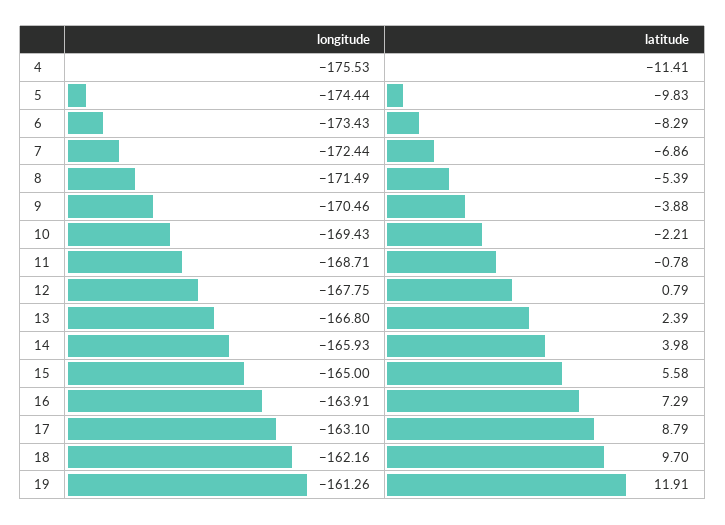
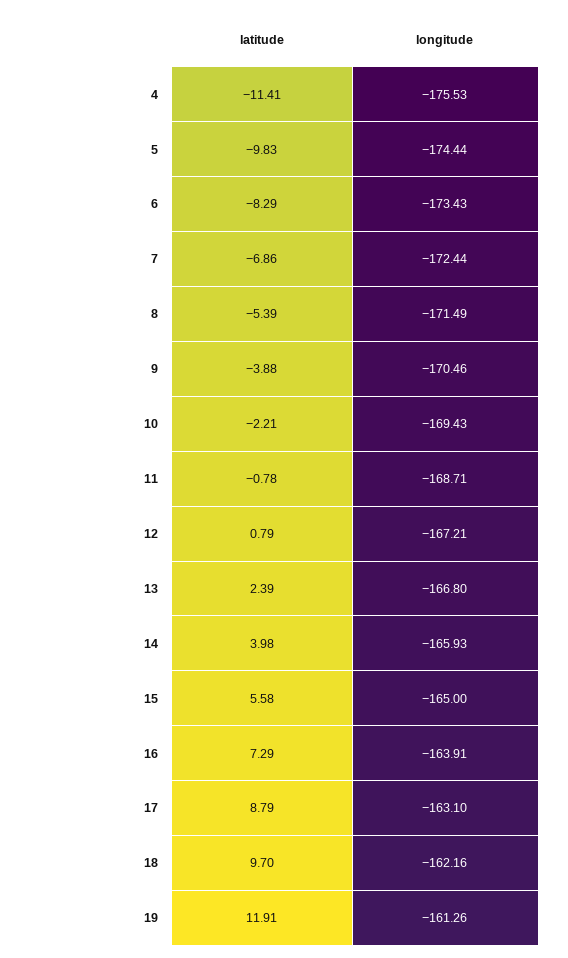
  {
    "longitude": {
      "4": -175.53,
      "5": -174.44,
      "6": -173.43,
      "7": -172.44,
      "8": -171.49,
      "9": -170.46,
      "10": -169.43,
      "11": -168.71,
-     "12": -167.75,
+     "12": -167.21,
      "13": -166.8,
      "14": -165.93,
      "15": -165,
      "16": -163.91,
      "17": -163.1,
      "18": -162.16,
      "19": -161.26
    },
    "latitude": {
      "4": -11.41,
      "5": -9.83,
      "6": -8.29,
      "7": -6.86,
      "8": -5.39,
      "9": -3.88,
      "10": -2.21,
      "11": -0.78,
      "12": 0.79,
      "13": 2.39,
      "14": 3.98,
      "15": 5.58,
      "16": 7.29,
      "17": 8.79,
      "18": 9.7,
      "19": 11.91
    }
  }

